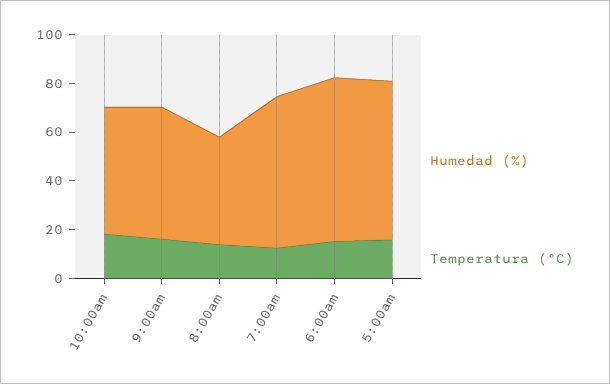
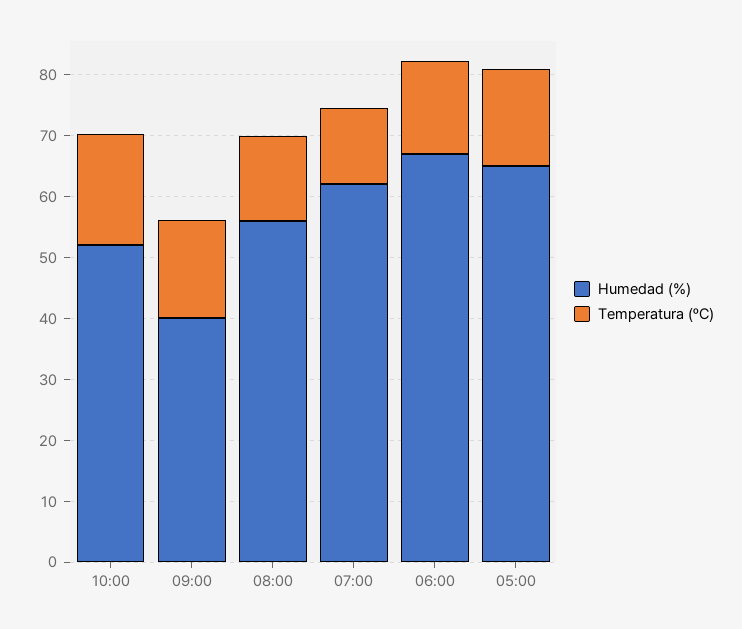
  {
    "Humedad (%)": {
      "10:00am": 52,
-     "9:00am": 55,
+     "9:00am": 40,
-     "8:00am": 45,
+     "8:00am": 56,
      "7:00am": 62,
      "6:00am": 68,
      "5:00am": 66
    },
    "Temperatura (ºC)": {
      "10:00am": 18,
      "9:00am": 16,
      "8:00am": 14,
      "7:00am": 12,
      "6:00am": 16,
      "5:00am": 16
    }
  }

